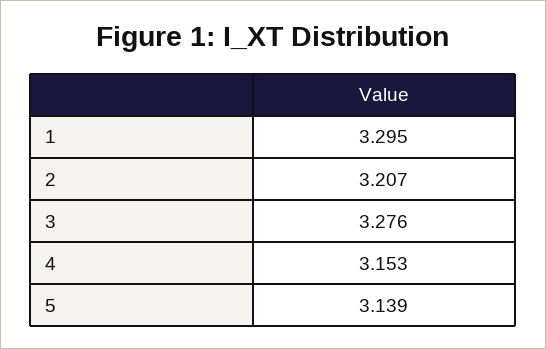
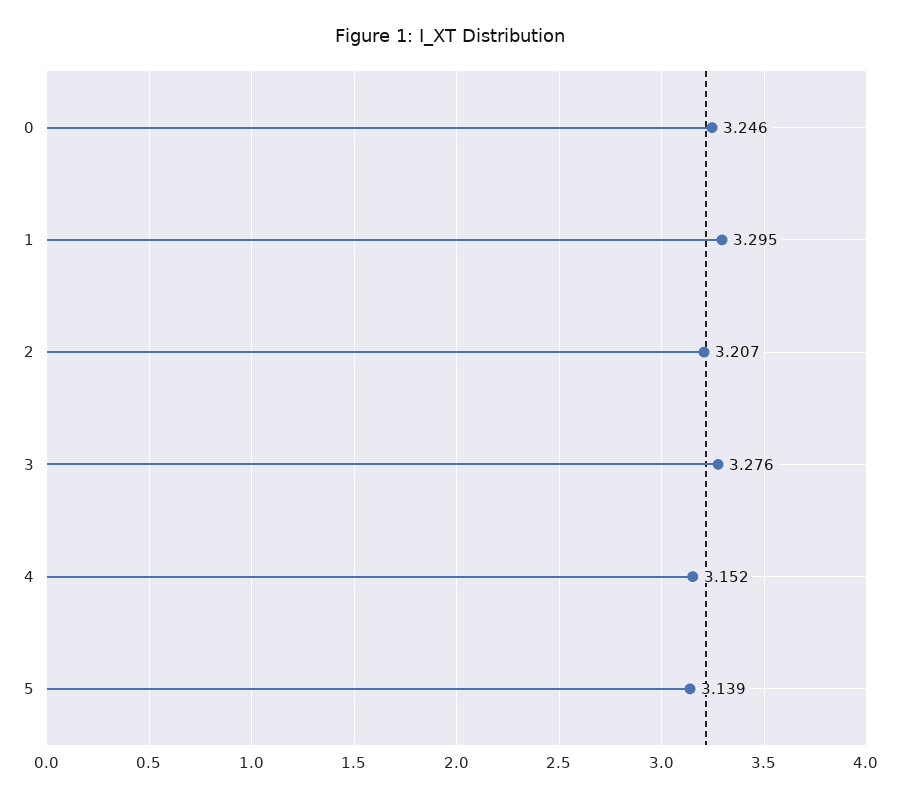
  {
    "1": 3.295,
    "2": 3.207,
    "3": 3.276,
-   "4": 3.153,
+   "4": 3.152,
-   "5": 3.139
+   "5": 3.139,
+   "0": 3.246
  }

